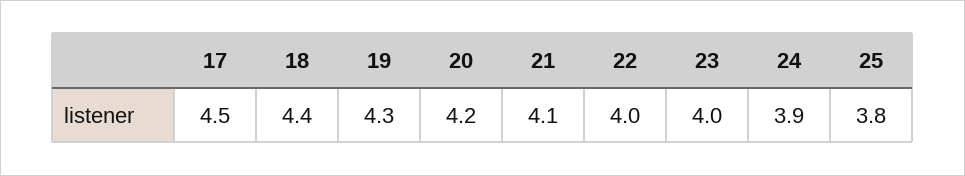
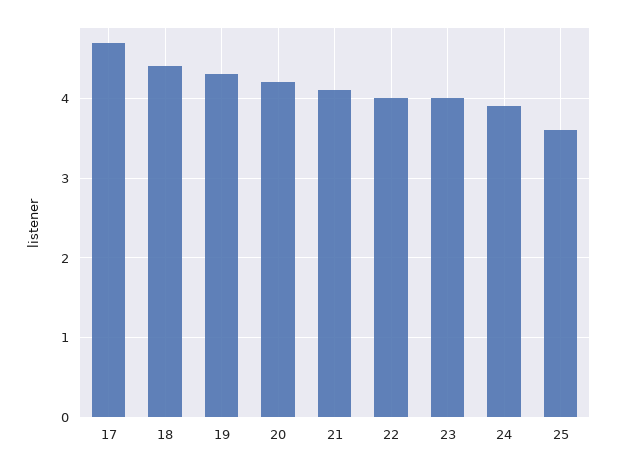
  {
-   "17": 4.5,
+   "17": 4.7,
    "18": 4.4,
    "19": 4.3,
    "20": 4.2,
    "21": 4.1,
    "22": 4,
    "23": 4,
    "24": 3.9,
-   "25": 3.8
+   "25": 3.6
  }

